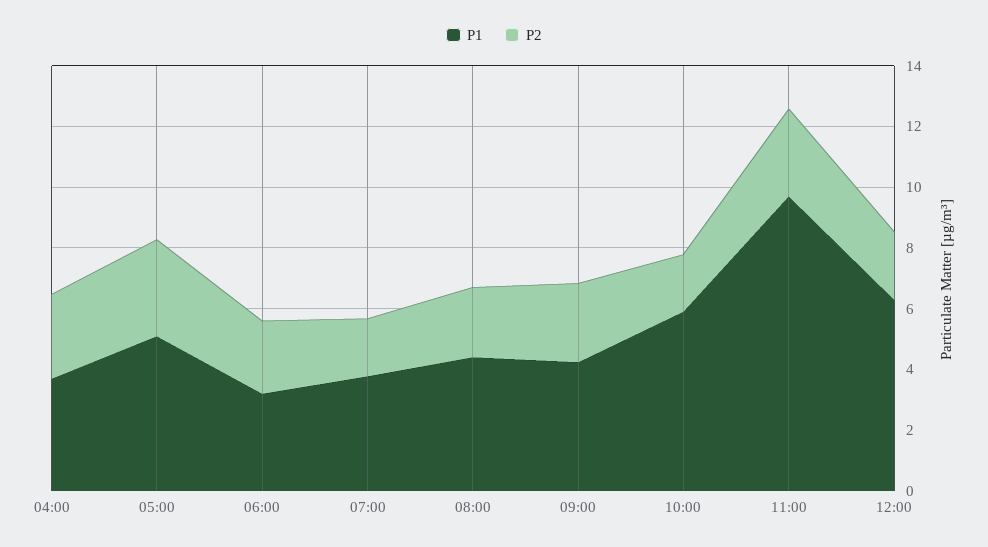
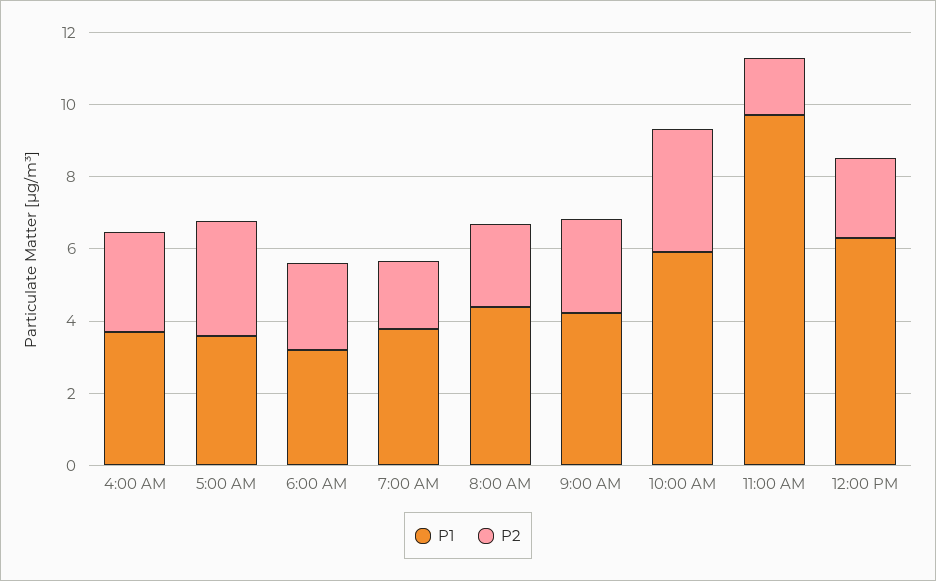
  {
    "P1": {
      "04:00": 3.5,
-     "05:00": 5,
+     "05:00": 3.5,
      "06:00": 3,
      "07:00": 4,
      "08:00": 4.5,
      "09:00": 4,
      "10:00": 6,
      "11:00": 9.5,
      "12:00": 6.5
    },
    "P2": {
      "04:00": 3,
      "05:00": 3,
      "06:00": 2.5,
      "07:00": 2,
      "08:00": 2.5,
      "09:00": 2.5,
-     "10:00": 2,
+     "10:00": 3.5,
-     "11:00": 3,
+     "11:00": 1.5,
      "12:00": 2
    }
  }

